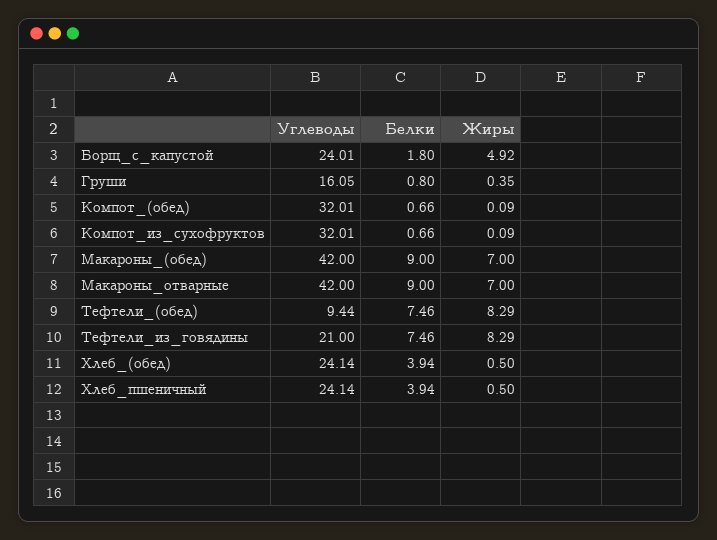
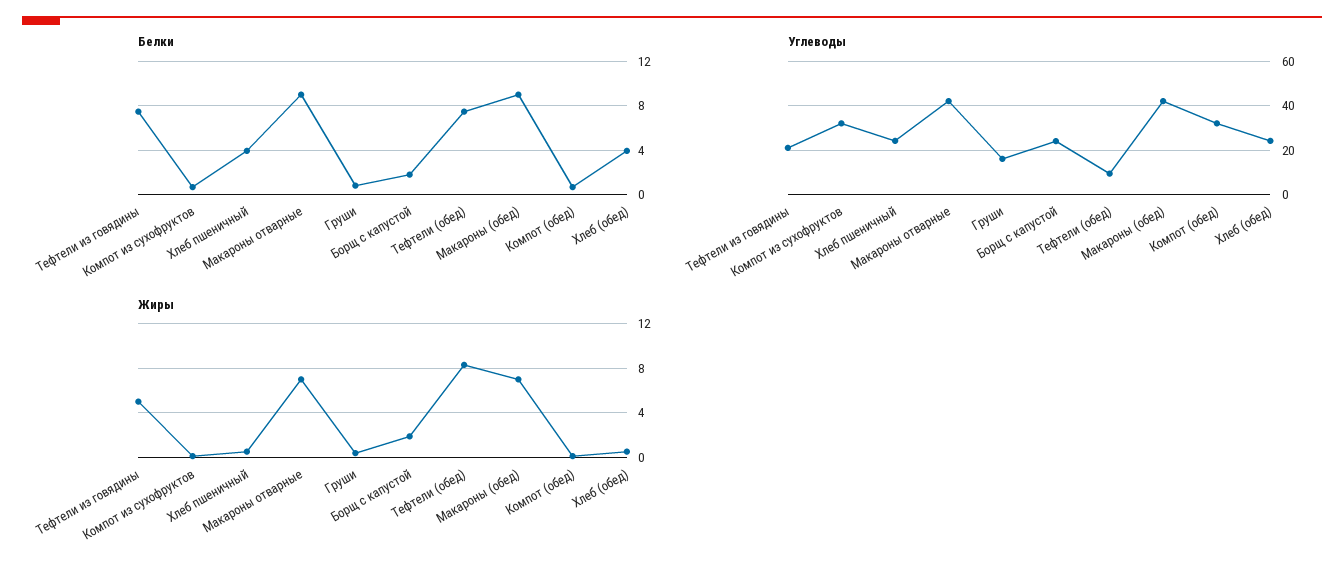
  {
    "Углеводы": {
      "Борщ_с_капустой": 24.01,
      "Груши": 16.05,
      "Компот_(обед)": 32.01,
      "Компот_из_сухофруктов": 32.01,
      "Макароны_(обед)": 42,
      "Макароны_отварные": 42,
      "Тефтели_(обед)": 9.44,
      "Тефтели_из_говядины": 21,
      "Хлеб_(обед)": 24.14,
      "Хлеб_пшеничный": 24.14
    },
    "Белки": {
      "Борщ_с_капустой": 1.8,
      "Груши": 0.8,
      "Компот_(обед)": 0.66,
      "Компот_из_сухофруктов": 0.66,
      "Макароны_(обед)": 9,
      "Макароны_отварные": 9,
      "Тефтели_(обед)": 7.46,
      "Тефтели_из_говядины": 7.46,
      "Хлеб_(обед)": 3.94,
      "Хлеб_пшеничный": 3.94
    },
    "Жиры": {
-     "Борщ_с_капустой": 4.92,
+     "Борщ_с_капустой": 2,
      "Груши": 0.35,
      "Компот_(обед)": 0.09,
      "Компот_из_сухофруктов": 0.09,
      "Макароны_(обед)": 7,
      "Макароны_отварные": 7,
      "Тефтели_(обед)": 8.29,
-     "Тефтели_из_говядины": 8.29,
+     "Тефтели_из_говядины": 5,
      "Хлеб_(обед)": 0.5,
      "Хлеб_пшеничный": 0.5
    }
  }

